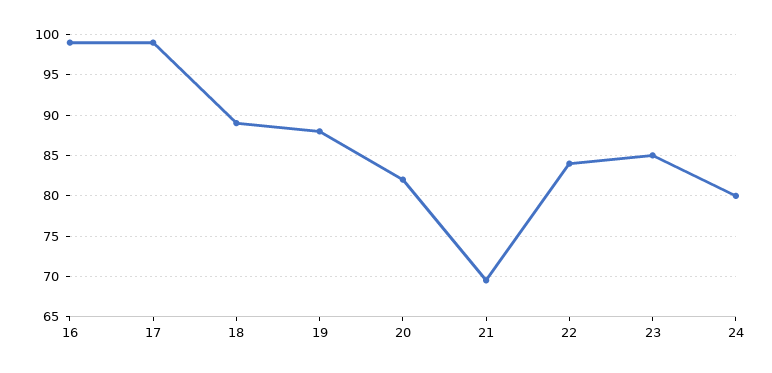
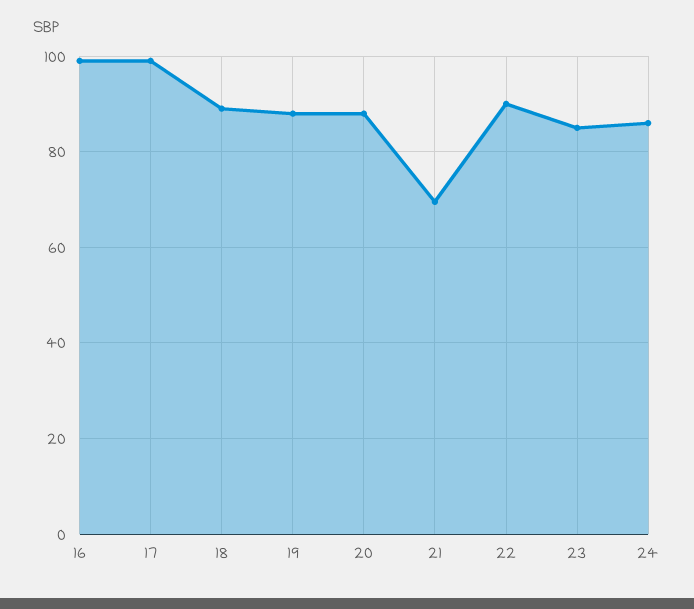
  {
    "16": 99,
    "17": 99,
    "18": 89,
    "19": 88,
-   "20": 82,
+   "20": 88,
    "21": 70,
-   "22": 84,
+   "22": 90,
    "23": 85,
-   "24": 80
+   "24": 86
  }

